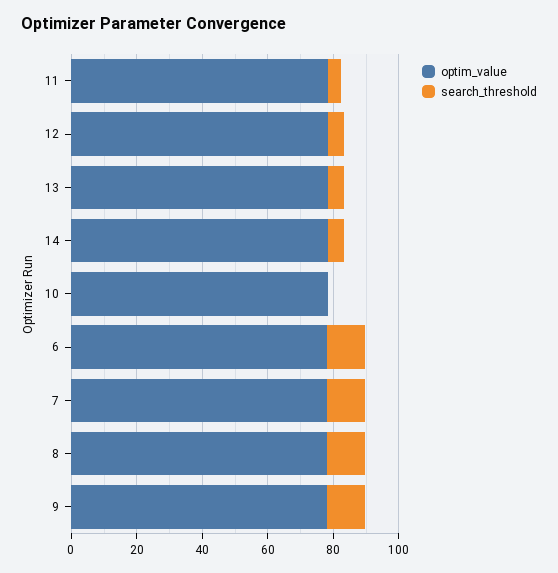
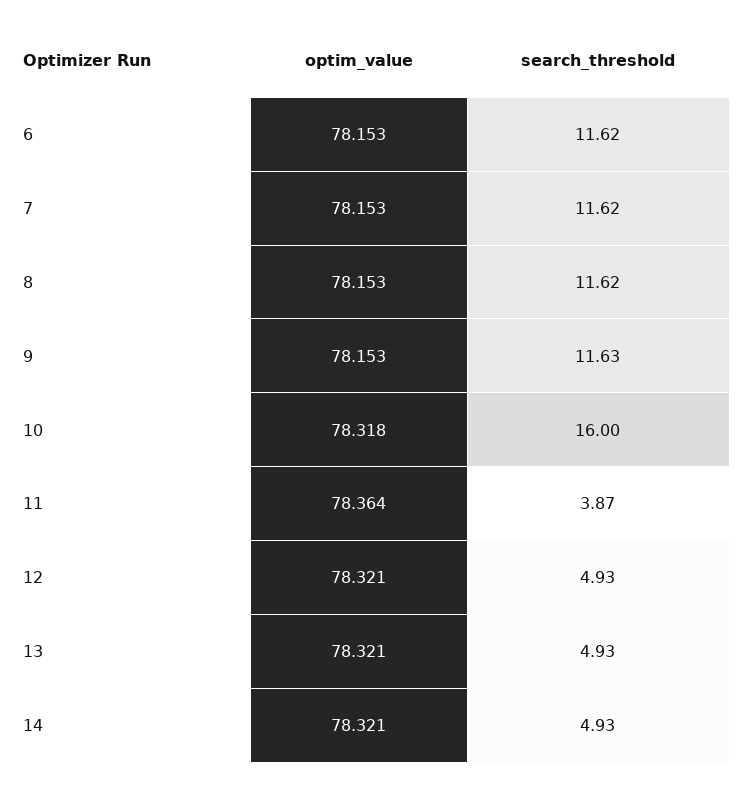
  {
    "optim_value": {
      "11": 78.364,
      "12": 78.321,
      "13": 78.321,
      "14": 78.321,
      "10": 78.318,
      "6": 78.153,
      "7": 78.153,
      "8": 78.153,
      "9": 78.153
    },
    "search_threshold": {
      "11": 3.87,
      "12": 4.93,
      "13": 4.93,
      "14": 4.93,
-     "10": 0,
+     "10": 16,
      "6": 11.62,
      "7": 11.62,
      "8": 11.62,
      "9": 11.63
    }
  }

